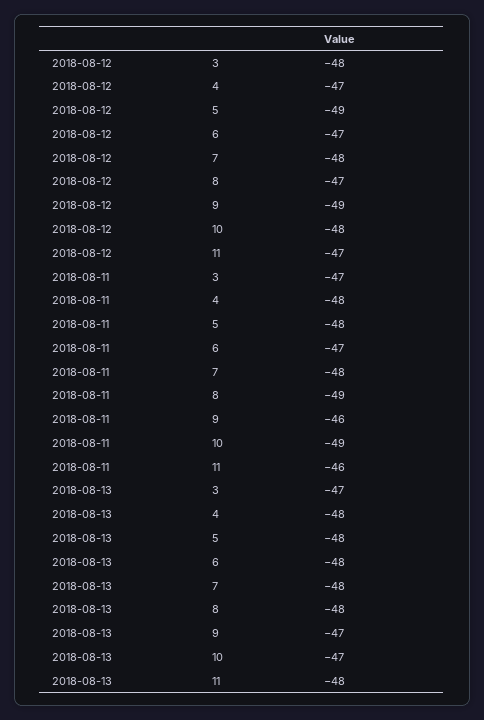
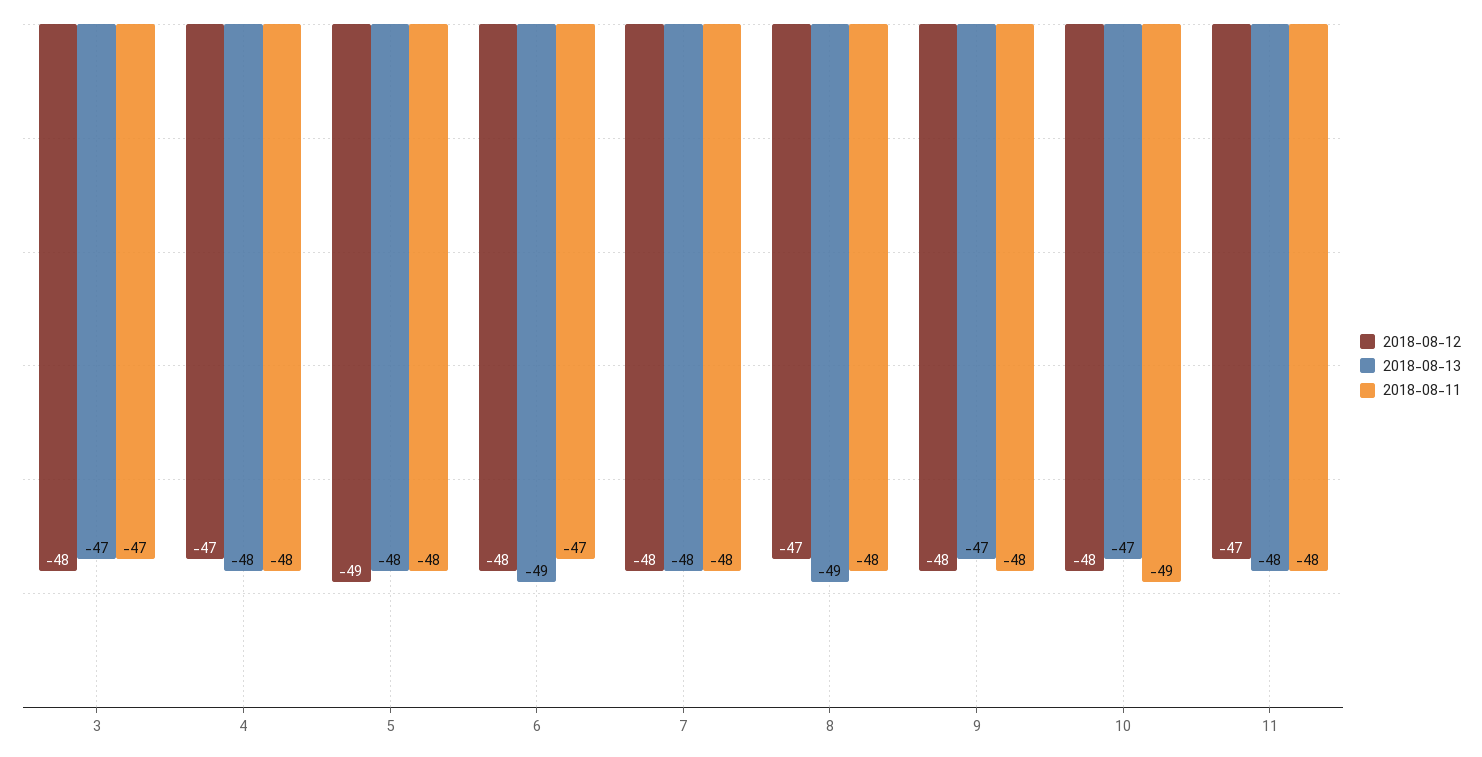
  {
    "2018-08-12": {
      "3": -48,
      "4": -47,
      "5": -49,
-     "6": -47,
+     "6": -48,
      "7": -48,
      "8": -47,
-     "9": -49,
+     "9": -48,
      "10": -48,
      "11": -47
    },
    "2018-08-11": {
      "3": -47,
      "4": -48,
      "5": -48,
      "6": -47,
      "7": -48,
-     "8": -49,
+     "8": -48,
-     "9": -46,
+     "9": -48,
      "10": -49,
-     "11": -46
+     "11": -48
    },
    "2018-08-13": {
      "3": -47,
      "4": -48,
      "5": -48,
-     "6": -48,
+     "6": -49,
      "7": -48,
-     "8": -48,
+     "8": -49,
      "9": -47,
      "10": -47,
      "11": -48
    }
  }

